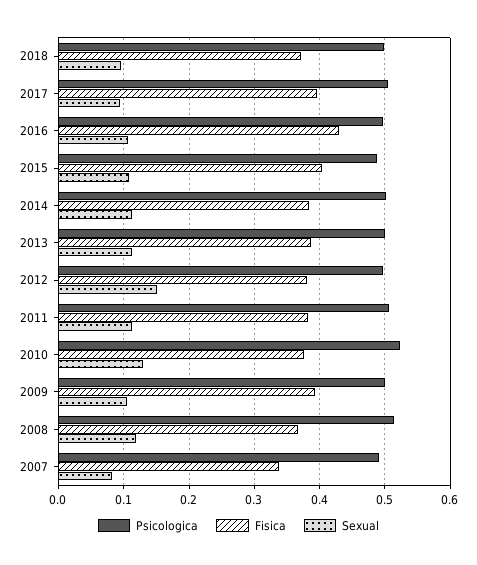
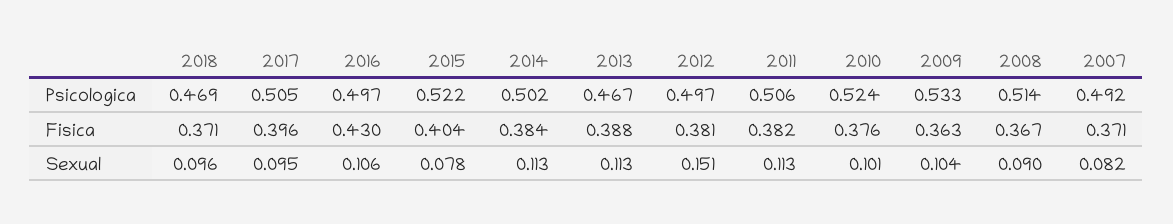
  {
    "Psicologica": {
-     "2018": 0.5,
+     "2018": 0.469,
      "2017": 0.505,
      "2016": 0.497,
-     "2015": 0.49,
+     "2015": 0.522,
      "2014": 0.502,
-     "2013": 0.5,
+     "2013": 0.467,
      "2012": 0.497,
      "2011": 0.506,
      "2010": 0.524,
-     "2009": 0.5,
+     "2009": 0.533,
      "2008": 0.514,
      "2007": 0.492
    },
    "Fisica": {
      "2018": 0.371,
      "2017": 0.396,
      "2016": 0.43,
      "2015": 0.404,
      "2014": 0.384,
      "2013": 0.388,
      "2012": 0.381,
      "2011": 0.382,
      "2010": 0.376,
-     "2009": 0.39,
+     "2009": 0.363,
      "2008": 0.367,
-     "2007": 0.34
+     "2007": 0.371
    },
    "Sexual": {
      "2018": 0.096,
      "2017": 0.095,
      "2016": 0.106,
-     "2015": 0.11,
+     "2015": 0.078,
      "2014": 0.113,
      "2013": 0.113,
      "2012": 0.151,
      "2011": 0.113,
-     "2010": 0.13,
+     "2010": 0.101,
      "2009": 0.104,
-     "2008": 0.12,
+     "2008": 0.09,
      "2007": 0.082
    }
  }

